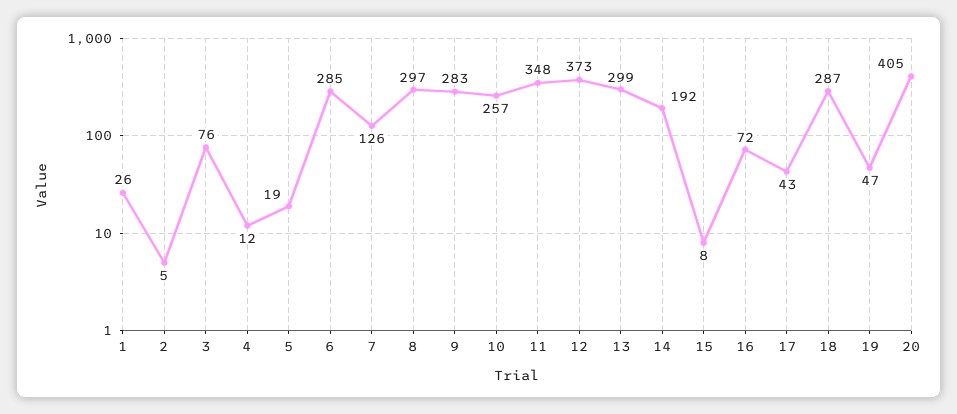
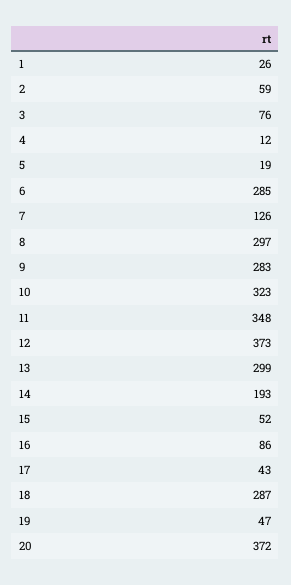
  {
    "1": 26,
-   "2": 5,
+   "2": 59,
    "3": 76,
    "4": 12,
    "5": 19,
    "6": 285,
    "7": 126,
    "8": 297,
    "9": 283,
-   "10": 257,
+   "10": 323,
    "11": 348,
    "12": 373,
    "13": 299,
-   "14": 192,
+   "14": 193,
-   "15": 8,
+   "15": 52,
-   "16": 72,
+   "16": 86,
    "17": 43,
    "18": 287,
    "19": 47,
-   "20": 405
+   "20": 372
  }

